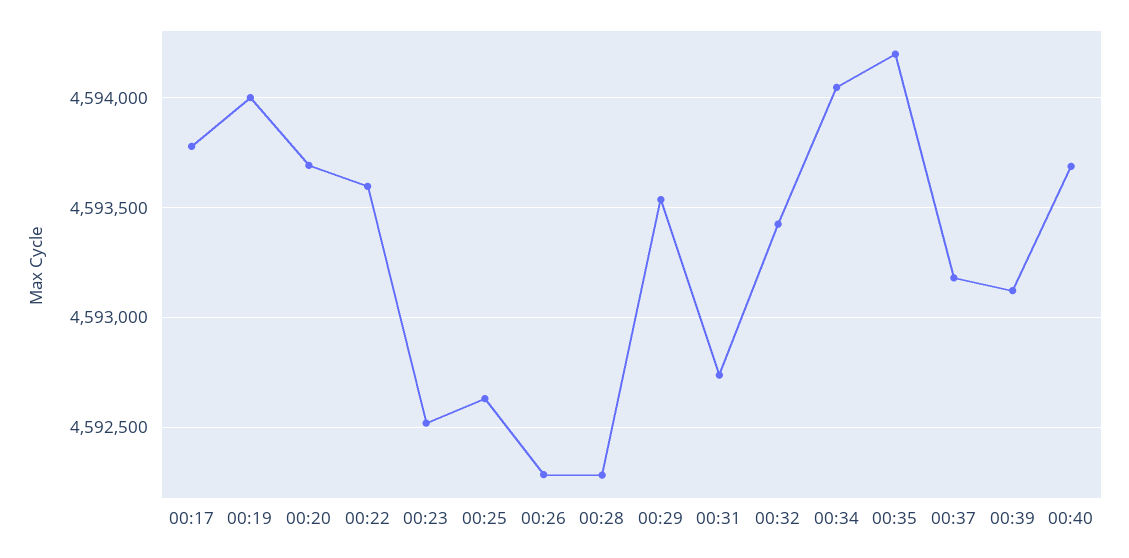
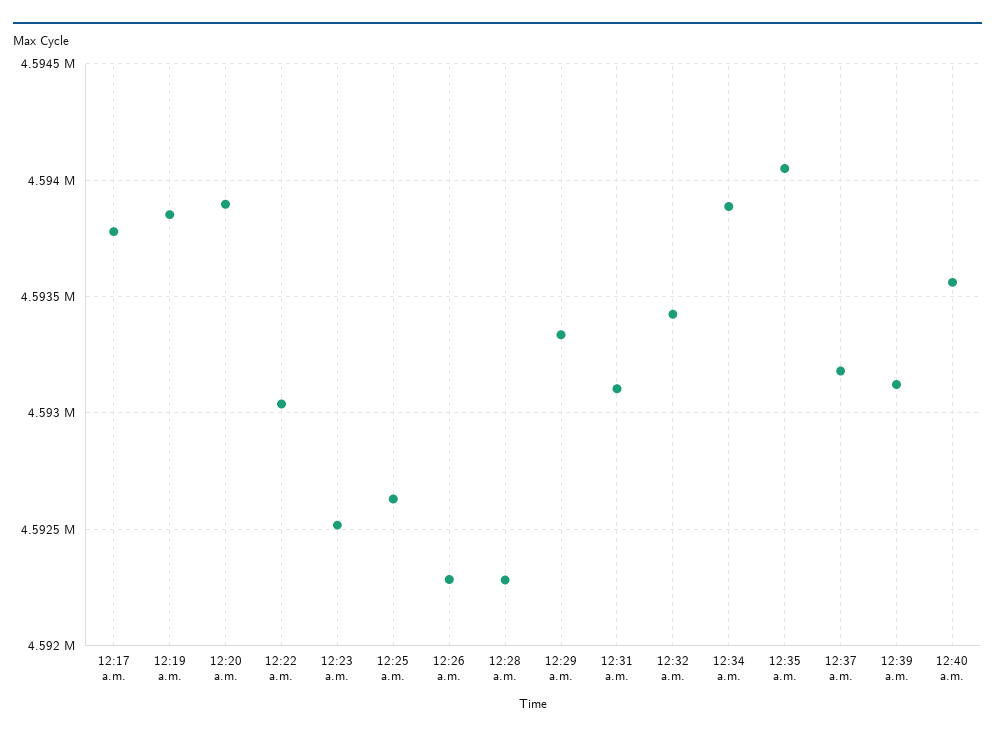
  {
    "00:17": 4593800,
-   "00:19": 4594000,
+   "00:19": 4593850,
-   "00:20": 4593700,
+   "00:20": 4593900,
-   "00:22": 4593600,
+   "00:22": 4593050,
    "00:23": 4592500,
    "00:25": 4592650,
    "00:26": 4592300,
    "00:28": 4592300,
-   "00:29": 4593550,
+   "00:29": 4593350,
-   "00:31": 4592750,
+   "00:31": 4593100,
    "00:32": 4593400,
-   "00:34": 4594050,
+   "00:34": 4593900,
-   "00:35": 4594200,
+   "00:35": 4594050,
    "00:37": 4593200,
    "00:39": 4593100,
-   "00:40": 4593700
+   "00:40": 4593550
  }

